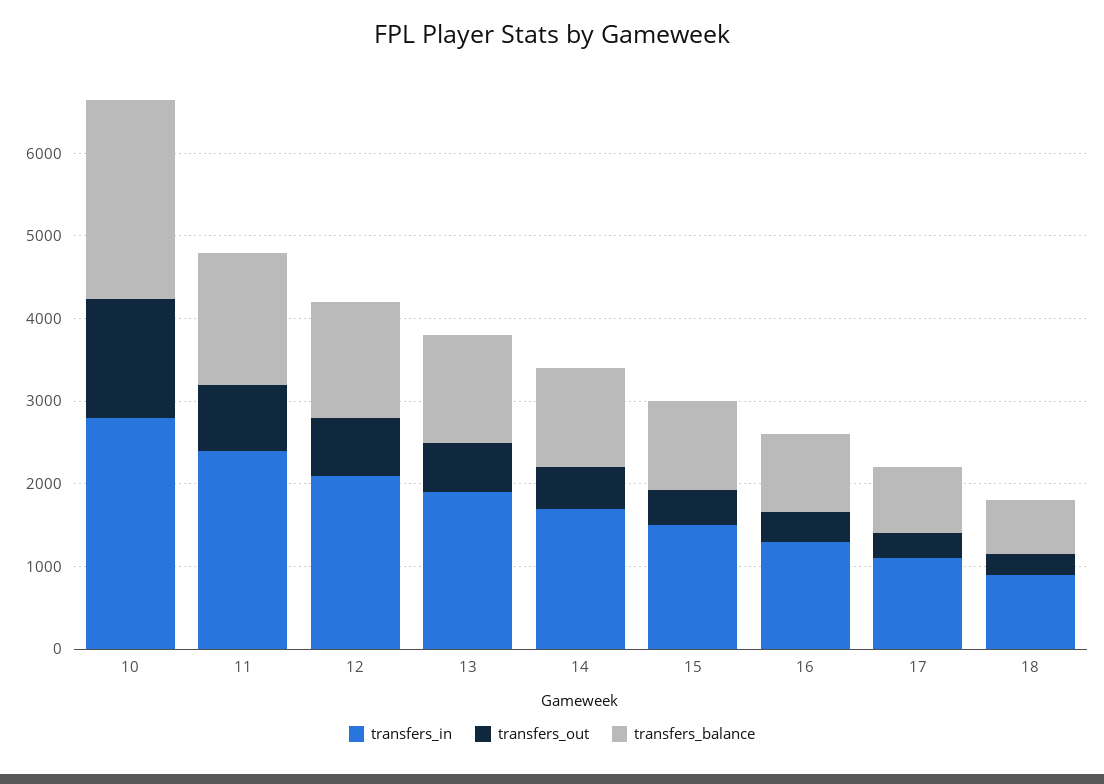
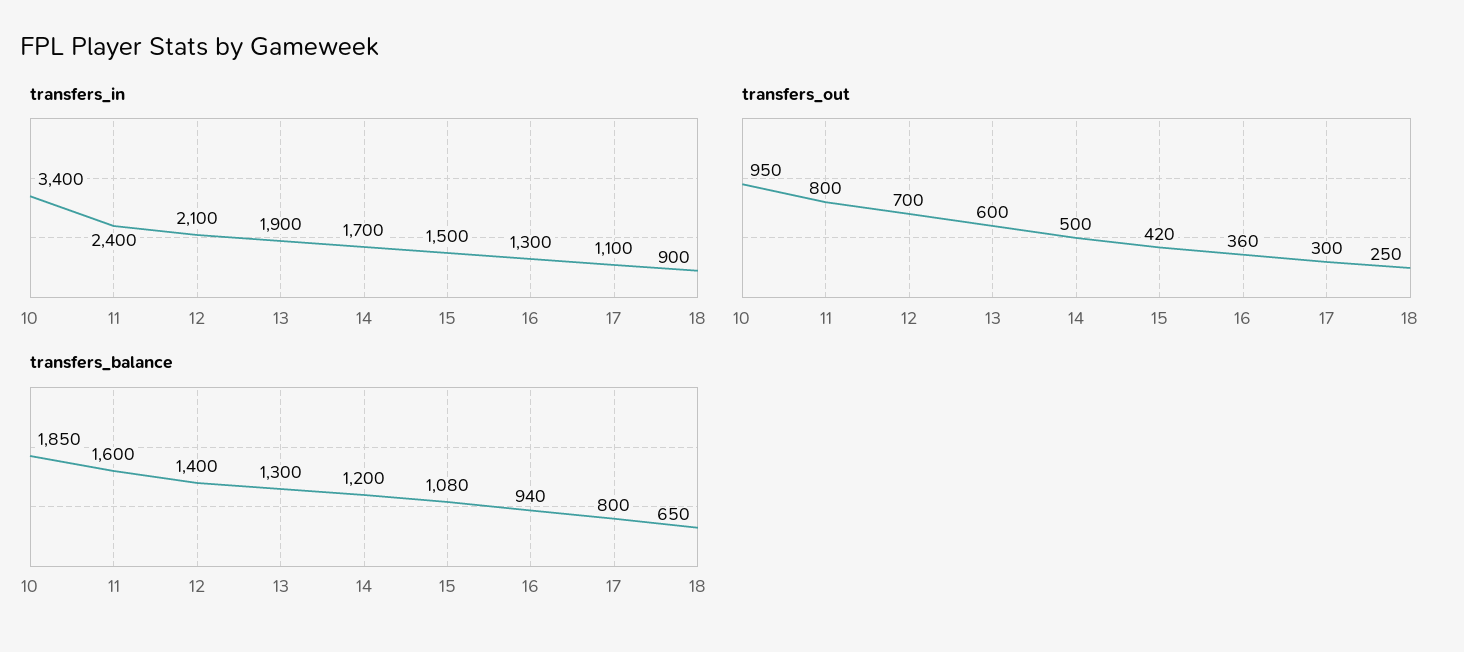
  {
    "transfers_in": {
-     "10": 2800,
+     "10": 3400,
      "11": 2400,
      "12": 2100,
      "13": 1900,
      "14": 1700,
      "15": 1500,
      "16": 1300,
      "17": 1100,
      "18": 900
    },
    "transfers_out": {
-     "10": 1400,
+     "10": 950,
      "11": 800,
      "12": 700,
      "13": 600,
      "14": 500,
      "15": 420,
      "16": 360,
      "17": 300,
      "18": 250
    },
    "transfers_balance": {
-     "10": 2400,
+     "10": 1850,
      "11": 1600,
      "12": 1400,
      "13": 1300,
      "14": 1200,
      "15": 1080,
      "16": 940,
      "17": 800,
      "18": 650
    }
  }

